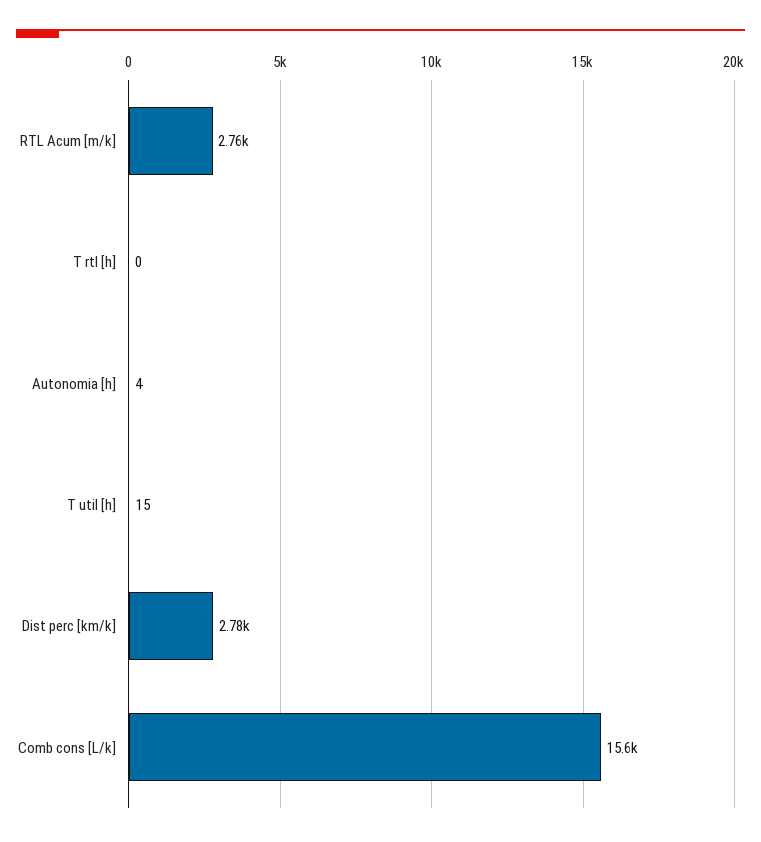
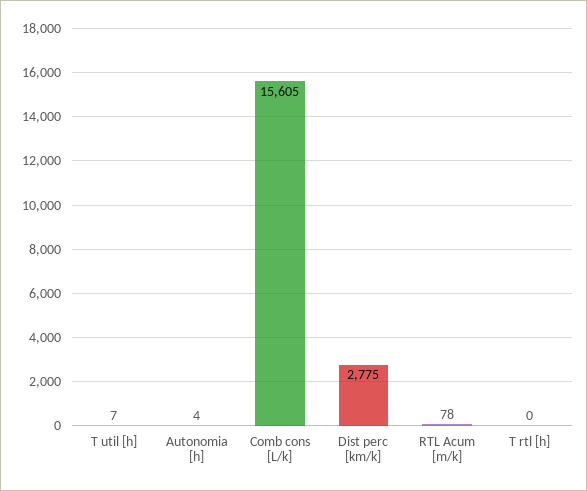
  {
-   "RTL Acum [m/k]": 2760,
+   "RTL Acum [m/k]": 78,
    "T rtl [h]": 0,
    "Autonomia [h]": 4,
-   "T util [h]": 15,
+   "T util [h]": 7,
    "Dist perc [km/k]": 2775,
    "Comb cons [L/k]": 15605
  }

